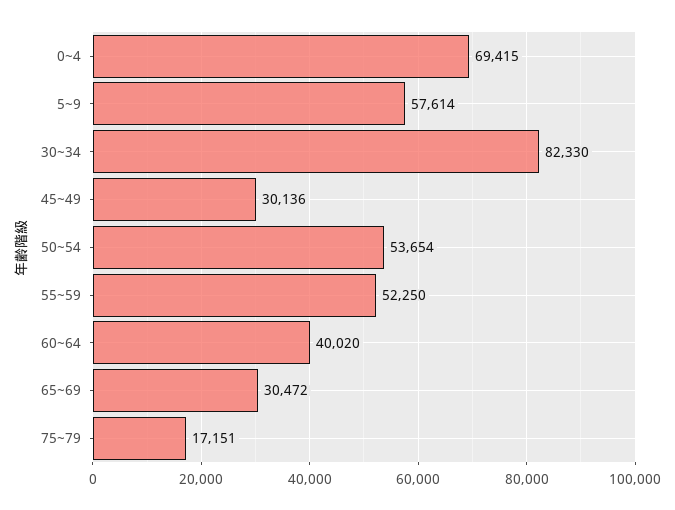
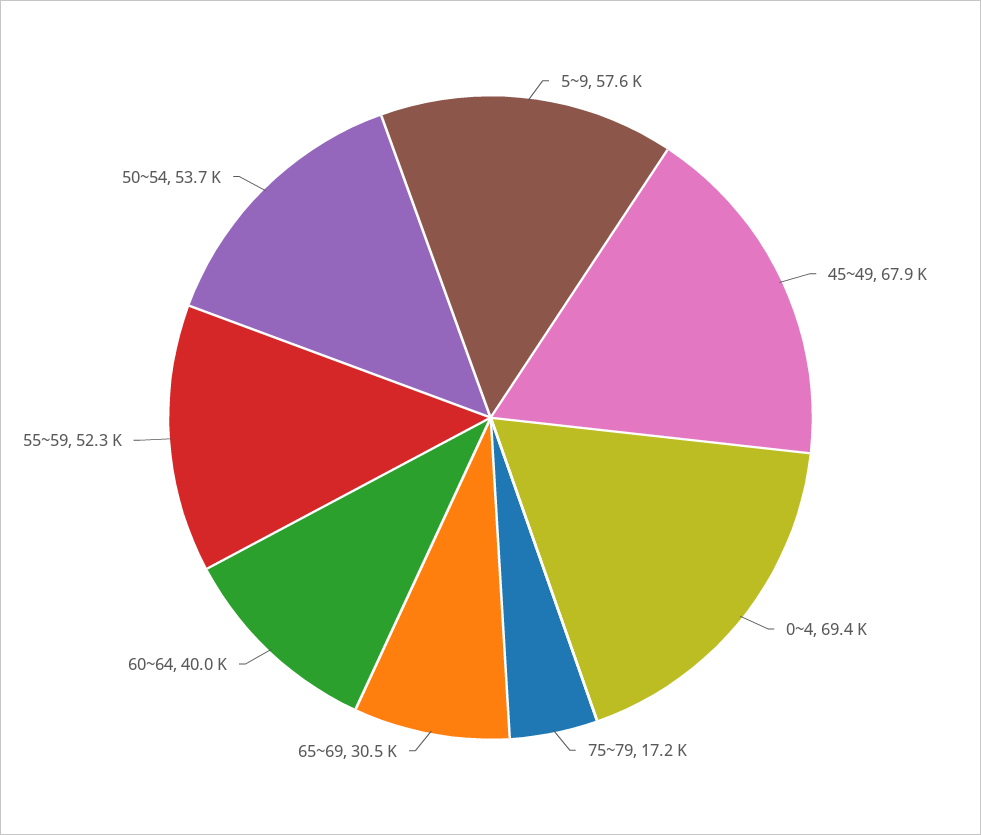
  {
    "0~4": 69415,
    "5~9": 57614,
-   "30~34": 82330,
-   "45~49": 30136,
+   "45~49": 67900,
    "50~54": 53654,
    "55~59": 52250,
    "60~64": 40020,
    "65~69": 30472,
    "75~79": 17151
  }

